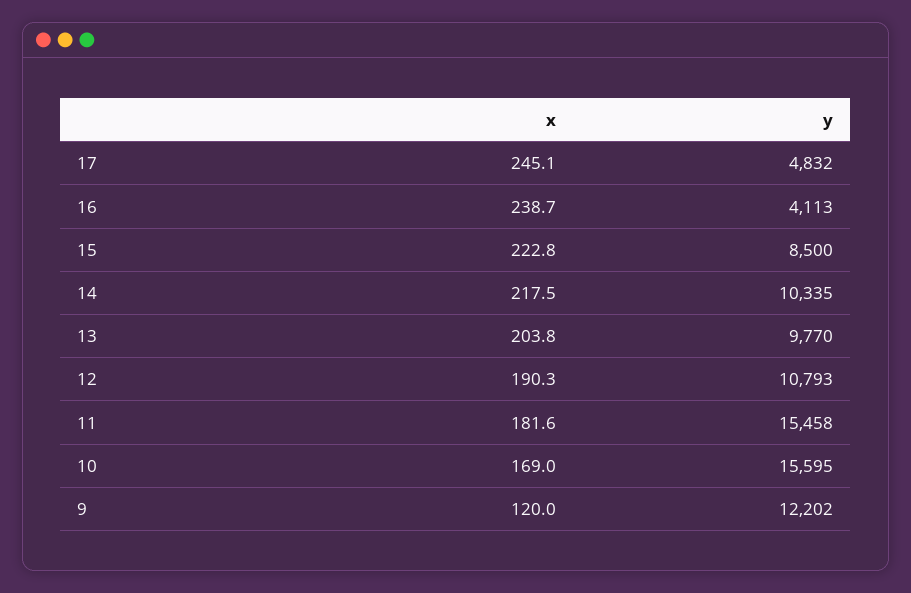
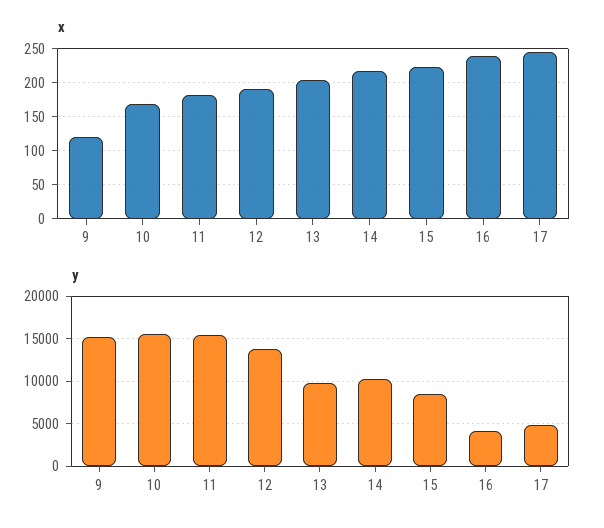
  {
    "x": {
      "17": 245.1,
      "16": 238.7,
      "15": 222.8,
      "14": 217.5,
      "13": 203.8,
      "12": 190.3,
      "11": 181.6,
      "10": 169,
      "9": 120
    },
    "y": {
      "17": 4832,
      "16": 4113,
      "15": 8500,
      "14": 10335,
      "13": 9770,
-     "12": 10793,
+     "12": 14000,
      "11": 15458,
      "10": 15595,
-     "9": 12202
+     "9": 15000
    }
  }

